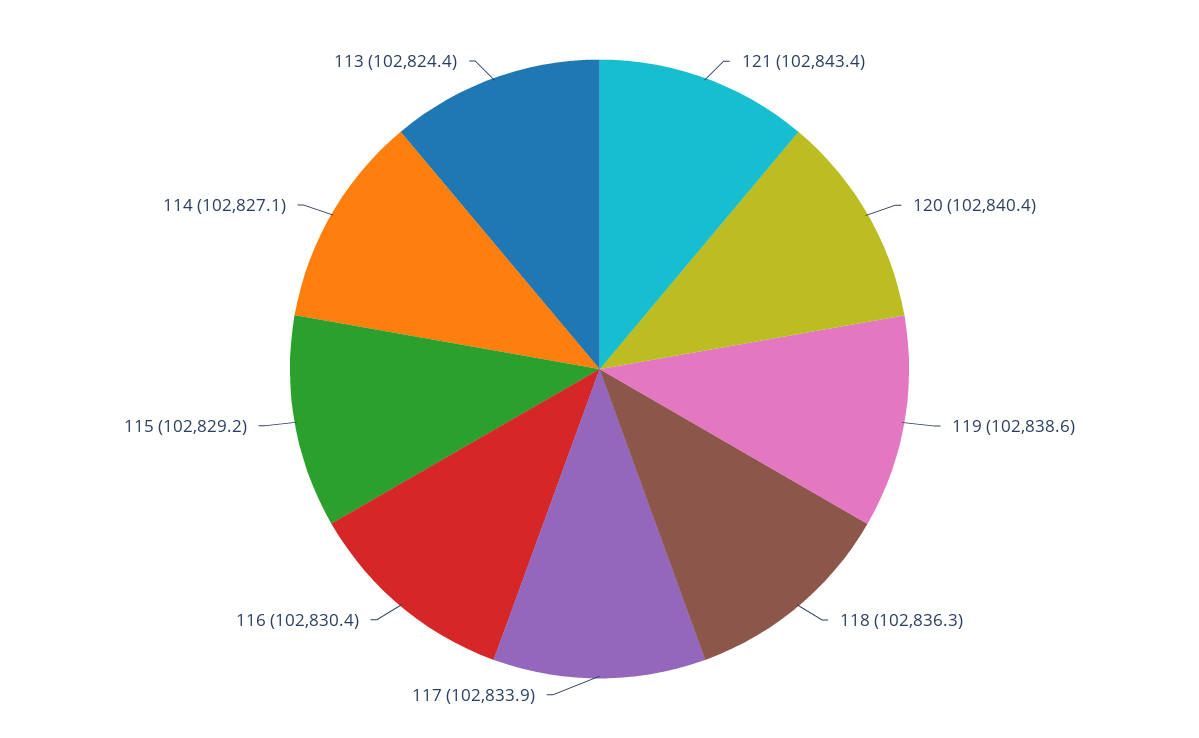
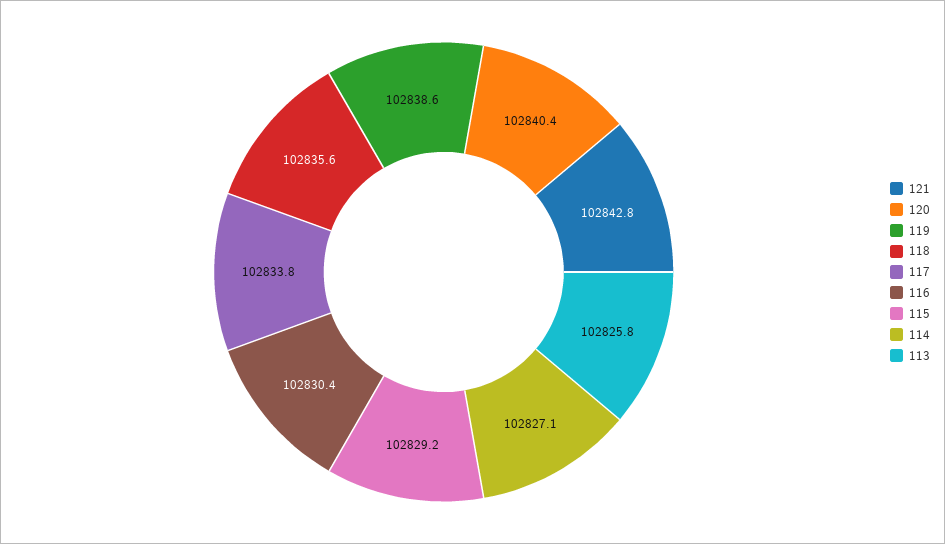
  {
-   "121": 102843.4,
+   "121": 102842.8,
    "120": 102840.4,
    "119": 102838.6,
-   "118": 102836.3,
+   "118": 102835.6,
-   "117": 102833.9,
+   "117": 102833.8,
    "116": 102830.4,
    "115": 102829.2,
    "114": 102827.1,
-   "113": 102824.4
+   "113": 102825.8
  }

